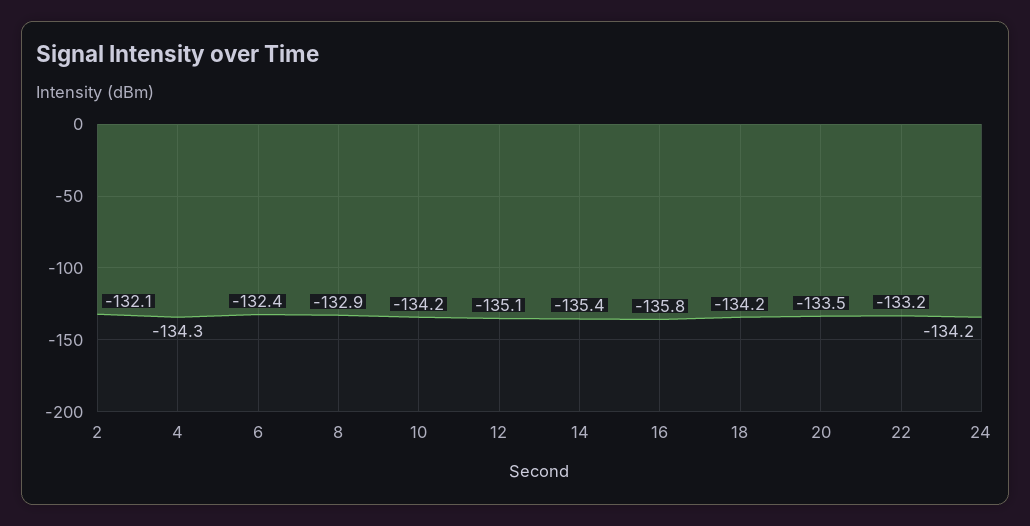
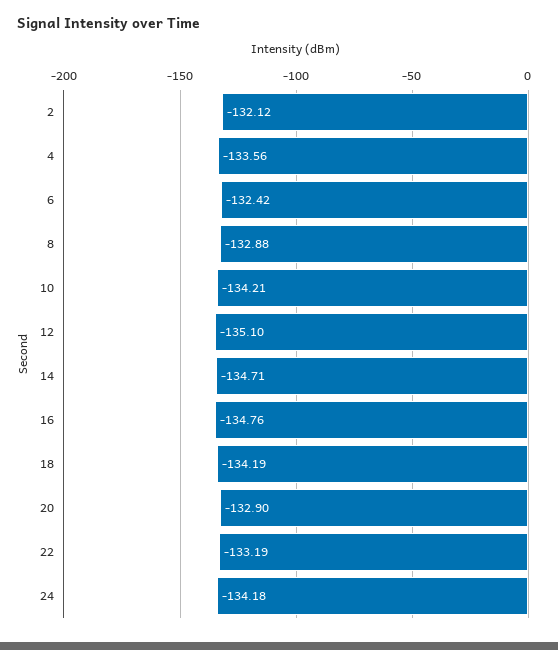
  {
    "2": -132.12,
-   "4": -134.3,
+   "4": -133.56,
    "6": -132.42,
    "8": -132.88,
    "10": -134.21,
    "12": -135.1,
-   "14": -135.4,
+   "14": -134.71,
-   "16": -135.8,
+   "16": -134.76,
    "18": -134.19,
-   "20": -133.5,
+   "20": -132.9,
    "22": -133.19,
    "24": -134.18
  }

